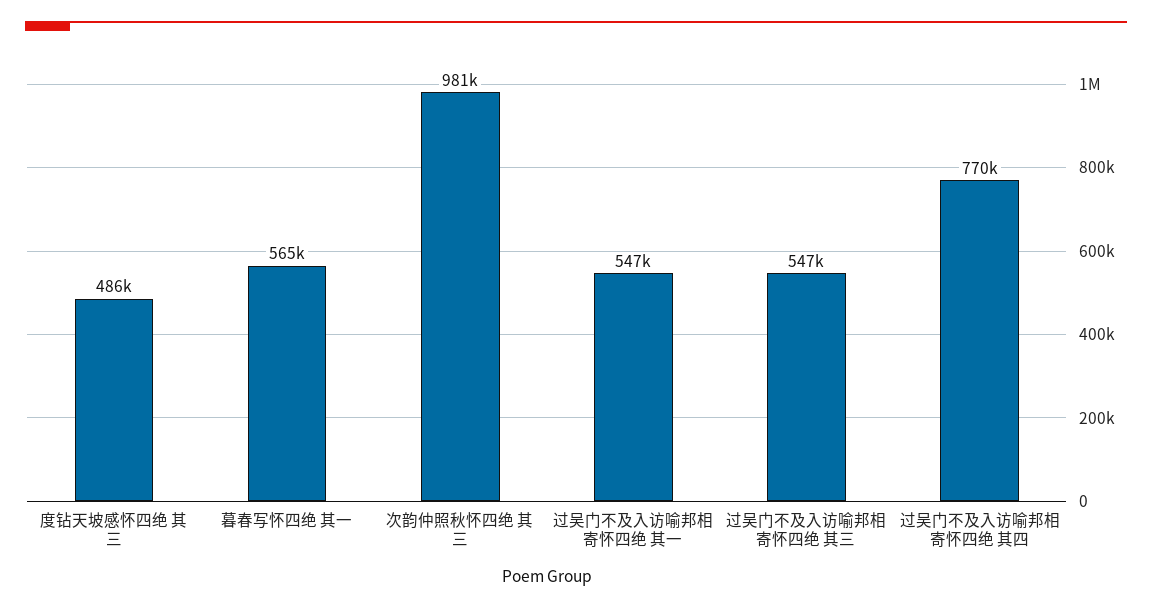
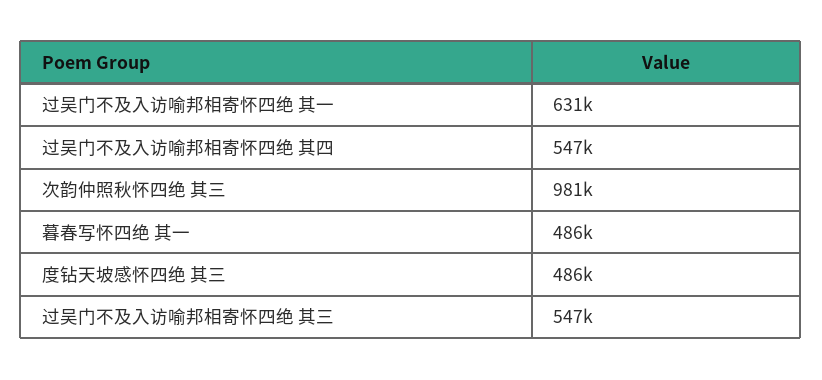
  {
    "度钻天坡感怀四绝 其三": 486000,
-   "暮春写怀四绝 其一": 565000,
+   "暮春写怀四绝 其一": 486000,
    "次韵仲照秋怀四绝 其三": 981000,
-   "过吴门不及入访喻邦相寄怀四绝 其一": 547000,
+   "过吴门不及入访喻邦相寄怀四绝 其一": 631000,
    "过吴门不及入访喻邦相寄怀四绝 其三": 547000,
-   "过吴门不及入访喻邦相寄怀四绝 其四": 770000
+   "过吴门不及入访喻邦相寄怀四绝 其四": 547000
  }

